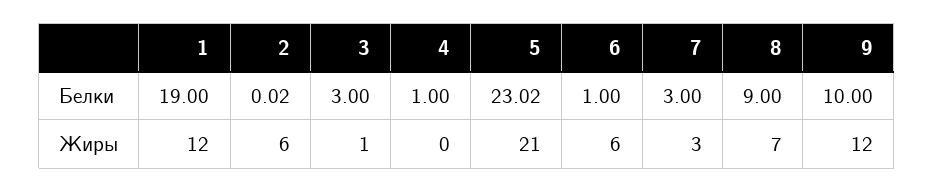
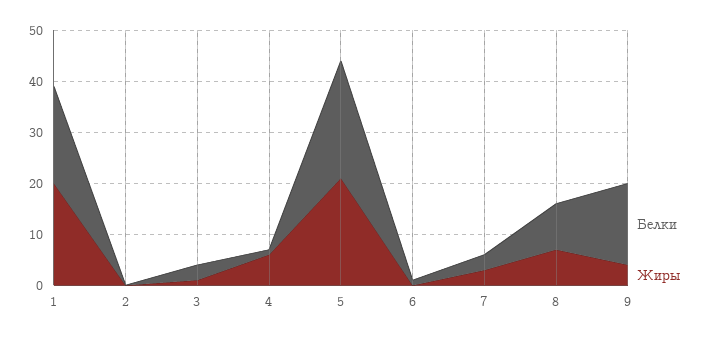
  {
    "Белки": {
      "1": 19,
      "2": 0.02,
      "3": 3,
      "4": 1,
      "5": 23.02,
      "6": 1,
      "7": 3,
      "8": 9,
-     "9": 10
+     "9": 16
    },
    "Жиры": {
-     "1": 12,
+     "1": 20,
-     "2": 6,
+     "2": 0,
      "3": 1,
-     "4": 0,
+     "4": 6,
      "5": 21,
-     "6": 6,
+     "6": 0,
      "7": 3,
      "8": 7,
-     "9": 12
+     "9": 4
    }
  }

